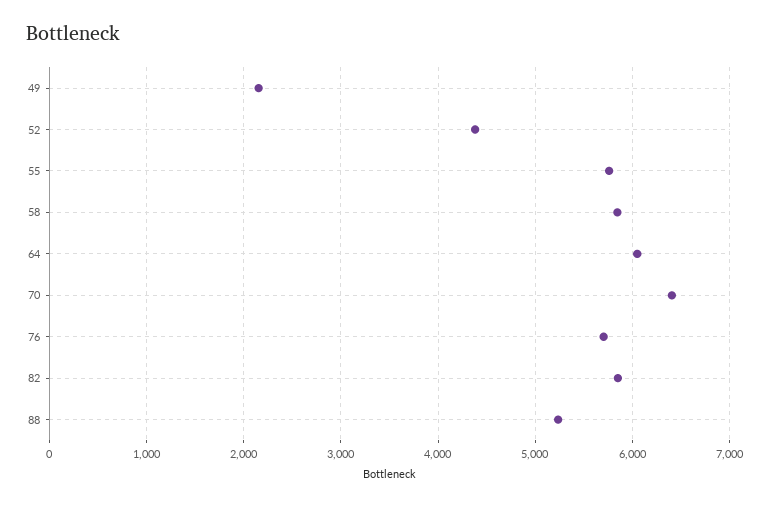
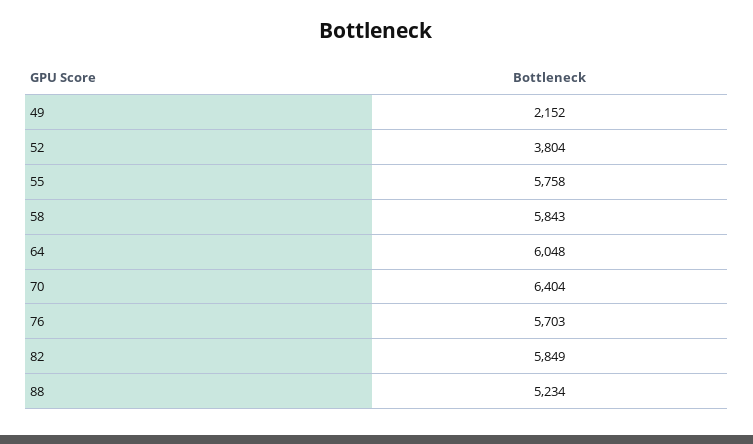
  {
    "49": 2152,
-   "52": 4400,
+   "52": 3804,
    "55": 5758,
    "58": 5843,
    "64": 6048,
    "70": 6404,
    "76": 5703,
    "82": 5849,
    "88": 5234
  }

